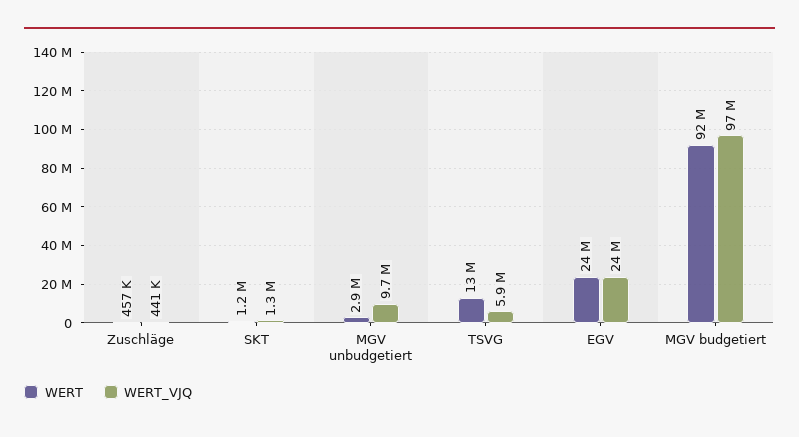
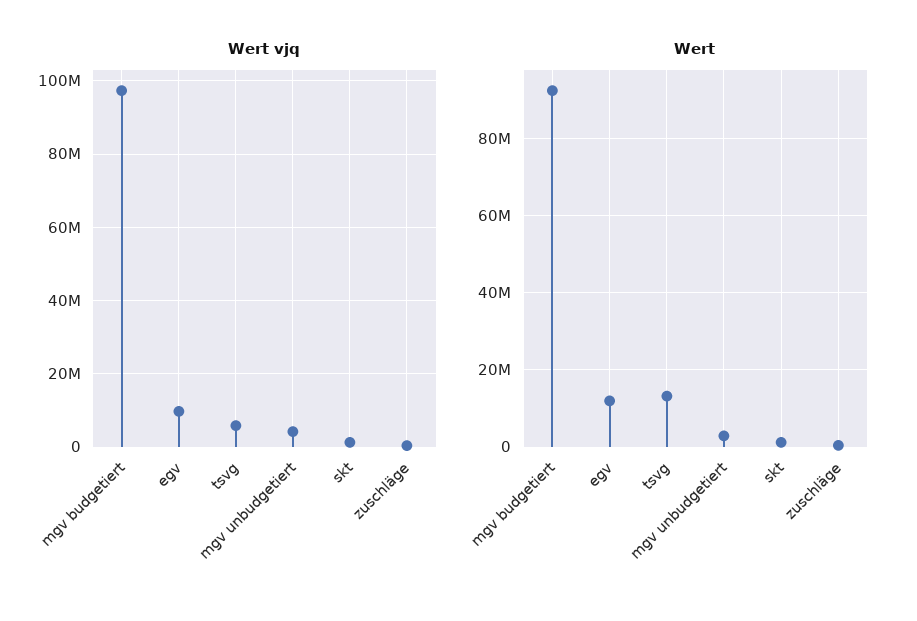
  {
    "WERT": {
      "Zuschläge": 457000,
      "SKT": 1200000,
      "MGV unbudgetiert": 2900000,
      "TSVG": 13000000,
-     "EGV": 24000000,
+     "EGV": 12000000,
      "MGV budgetiert": 92000000
    },
    "WERT_VJQ": {
      "Zuschläge": 441000,
      "SKT": 1300000,
-     "MGV unbudgetiert": 9700000,
+     "MGV unbudgetiert": 4000000,
      "TSVG": 5900000,
-     "EGV": 24000000,
+     "EGV": 10000000,
      "MGV budgetiert": 97000000
    }
  }

